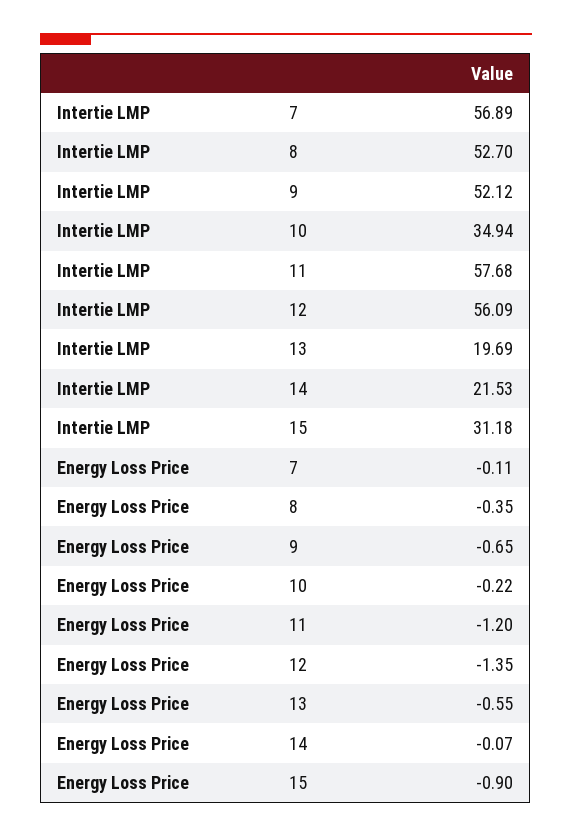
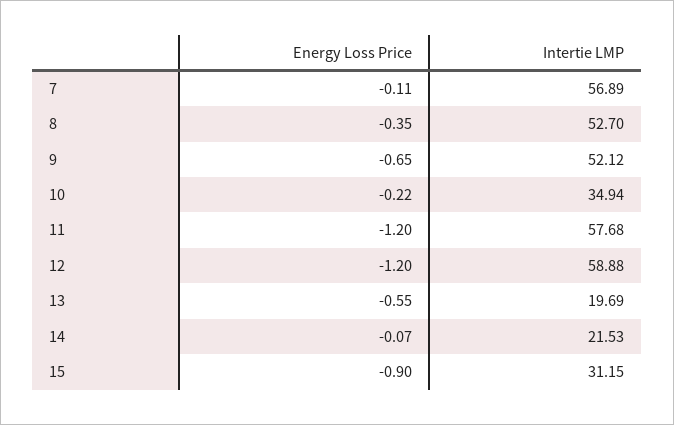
  {
    "Intertie LMP": {
      "7": 56.89,
      "8": 52.7,
      "9": 52.12,
      "10": 34.94,
      "11": 57.68,
-     "12": 56.09,
+     "12": 58.88,
      "13": 19.69,
      "14": 21.53,
-     "15": 31.18
+     "15": 31.15
    },
    "Energy Loss Price": {
      "7": -0.11,
      "8": -0.35,
      "9": -0.65,
      "10": -0.22,
      "11": -1.2,
-     "12": -1.35,
+     "12": -1.2,
      "13": -0.55,
      "14": -0.07,
      "15": -0.9
    }
  }

